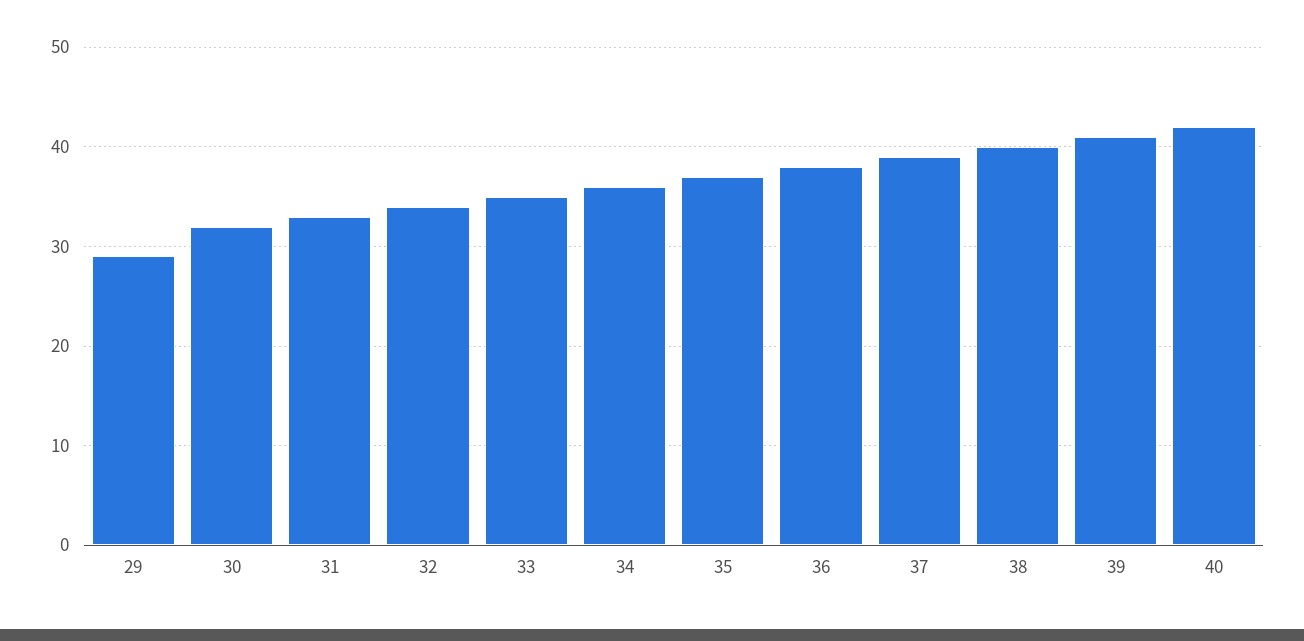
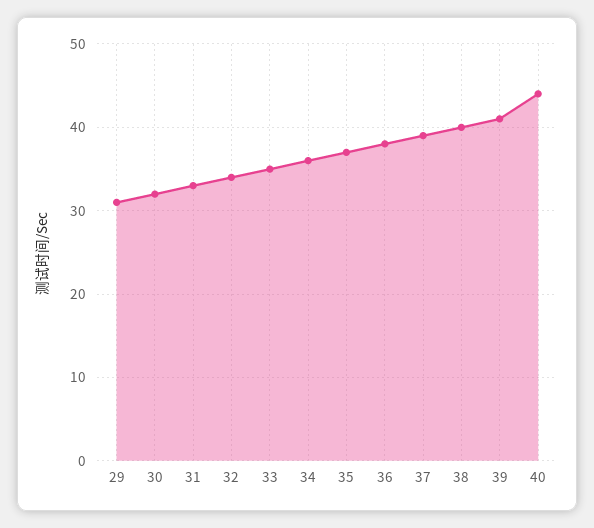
  {
-   "29": 29,
+   "29": 31,
    "30": 32,
    "31": 33,
    "32": 34,
    "33": 35,
    "34": 36,
    "35": 37,
    "36": 38,
    "37": 39,
    "38": 40,
    "39": 41,
-   "40": 42
+   "40": 44
  }

